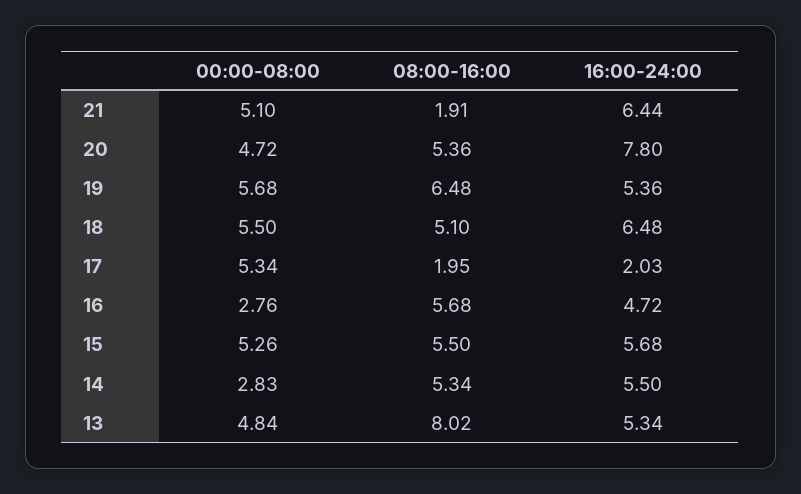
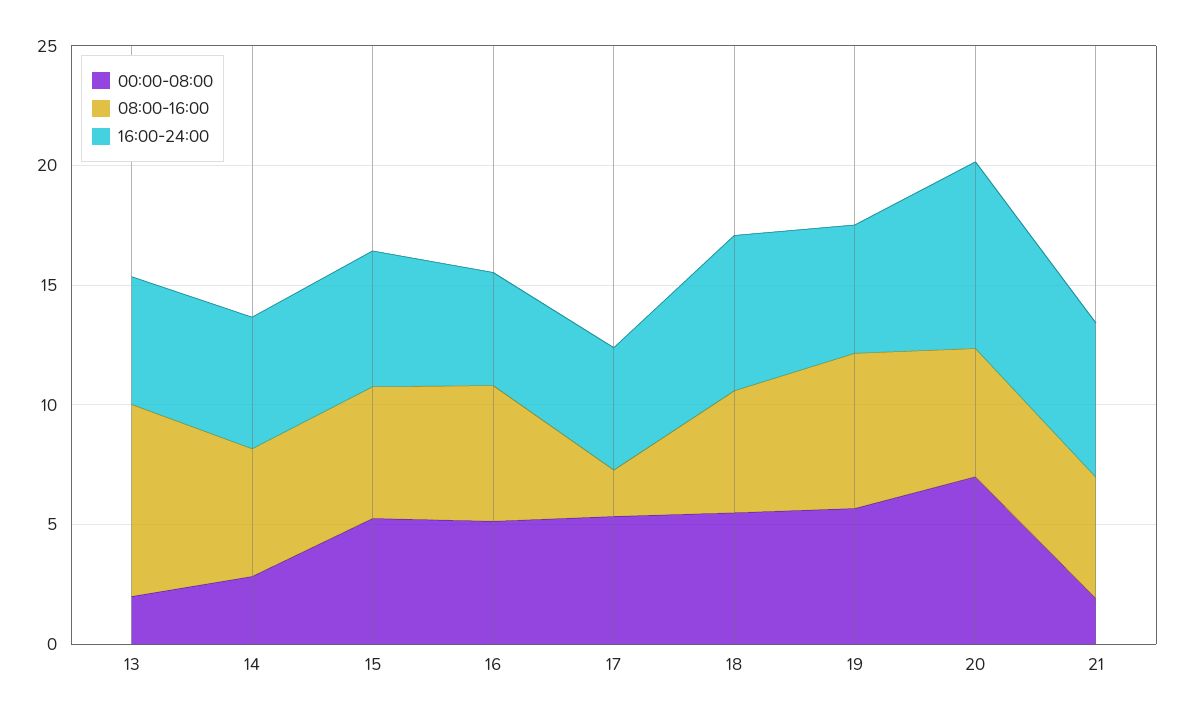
  {
    "00:00-08:00": {
-     "21": 5.1,
+     "21": 2,
-     "20": 4.72,
+     "20": 7,
      "19": 5.68,
      "18": 5.5,
      "17": 5.34,
-     "16": 2.76,
+     "16": 5,
      "15": 5.26,
      "14": 2.83,
-     "13": 4.84
+     "13": 2
    },
    "08:00-16:00": {
-     "21": 1.91,
+     "21": 5,
      "20": 5.36,
      "19": 6.48,
      "18": 5.1,
      "17": 1.95,
      "16": 5.68,
      "15": 5.5,
      "14": 5.34,
      "13": 8.02
    },
    "16:00-24:00": {
      "21": 6.44,
      "20": 7.8,
      "19": 5.36,
      "18": 6.48,
-     "17": 2.03,
+     "17": 5,
      "16": 4.72,
      "15": 5.68,
      "14": 5.5,
      "13": 5.34
    }
  }

